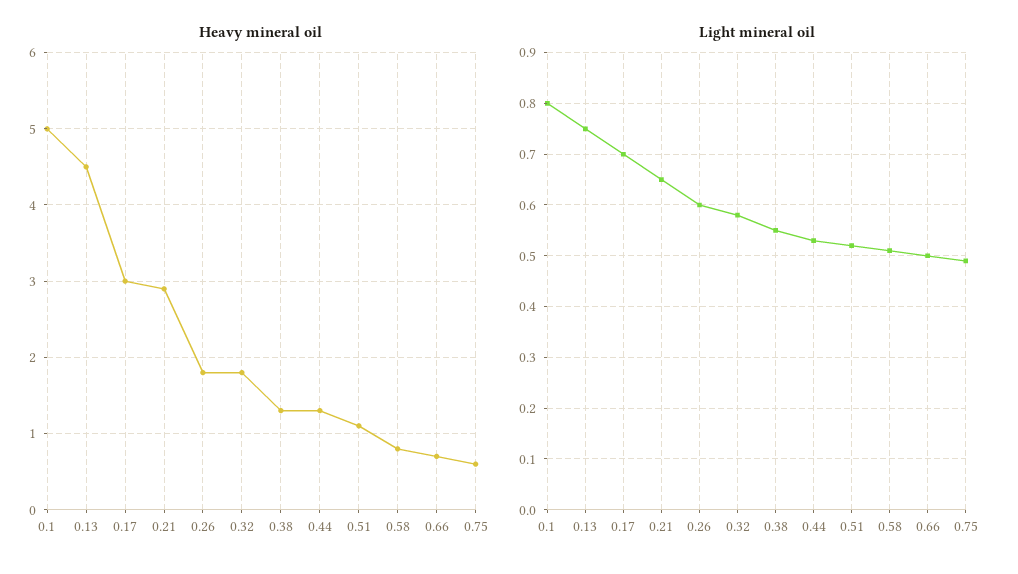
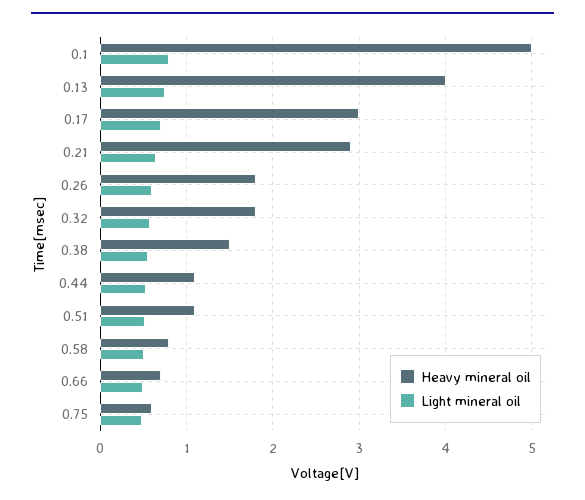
  {
    "Heavy mineral oil": {
      "0.1": 5,
-     "0.13": 4.5,
+     "0.13": 4,
      "0.17": 3,
      "0.21": 2.9,
      "0.26": 1.8,
      "0.32": 1.8,
-     "0.38": 1.3,
+     "0.38": 1.5,
-     "0.44": 1.3,
+     "0.44": 1.1,
      "0.51": 1.1,
      "0.58": 0.8,
      "0.66": 0.7,
      "0.75": 0.6
    },
    "Light mineral oil": {
      "0.1": 0.8,
      "0.13": 0.75,
      "0.17": 0.7,
      "0.21": 0.65,
      "0.26": 0.6,
      "0.32": 0.6,
      "0.38": 0.55,
      "0.44": 0.55,
      "0.51": 0.5,
      "0.58": 0.5,
      "0.66": 0.5,
      "0.75": 0.5
    }
  }

